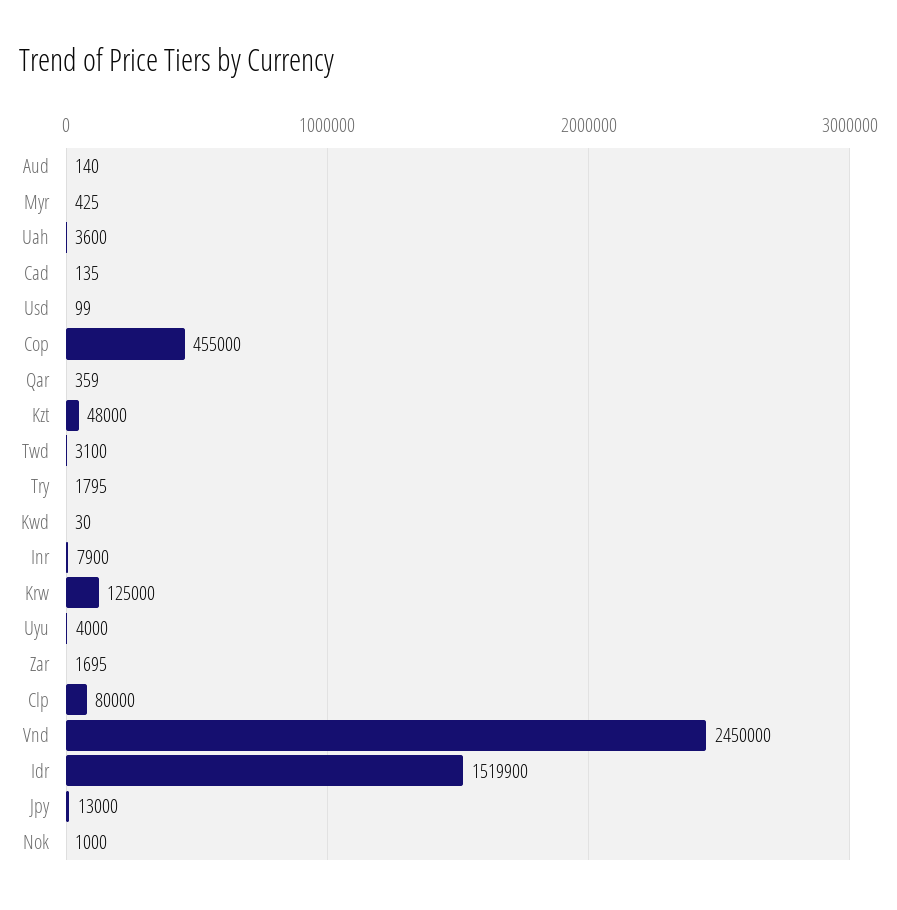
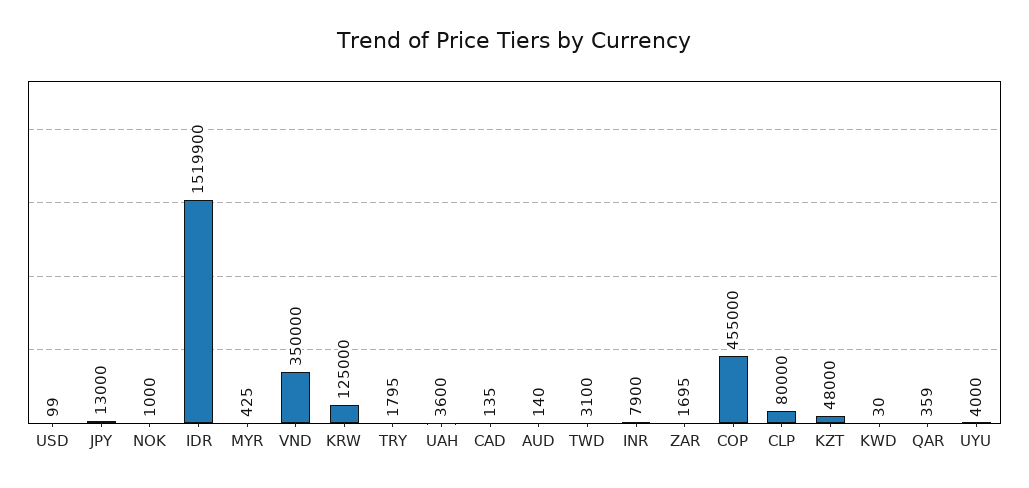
  {
    "Aud": 140,
    "Myr": 425,
    "Uah": 3600,
    "Cad": 135,
    "Usd": 99,
    "Cop": 455000,
    "Qar": 359,
    "Kzt": 48000,
    "Twd": 3100,
    "Try": 1795,
    "Kwd": 30,
    "Inr": 7900,
    "Krw": 125000,
    "Uyu": 4000,
    "Zar": 1695,
    "Clp": 80000,
-   "Vnd": 2450000,
+   "Vnd": 350000,
    "Idr": 1519900,
    "Jpy": 13000,
    "Nok": 1000
  }

